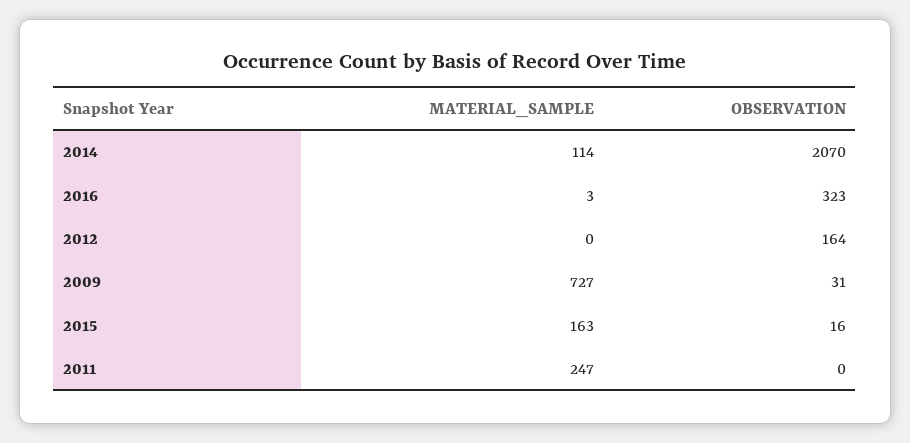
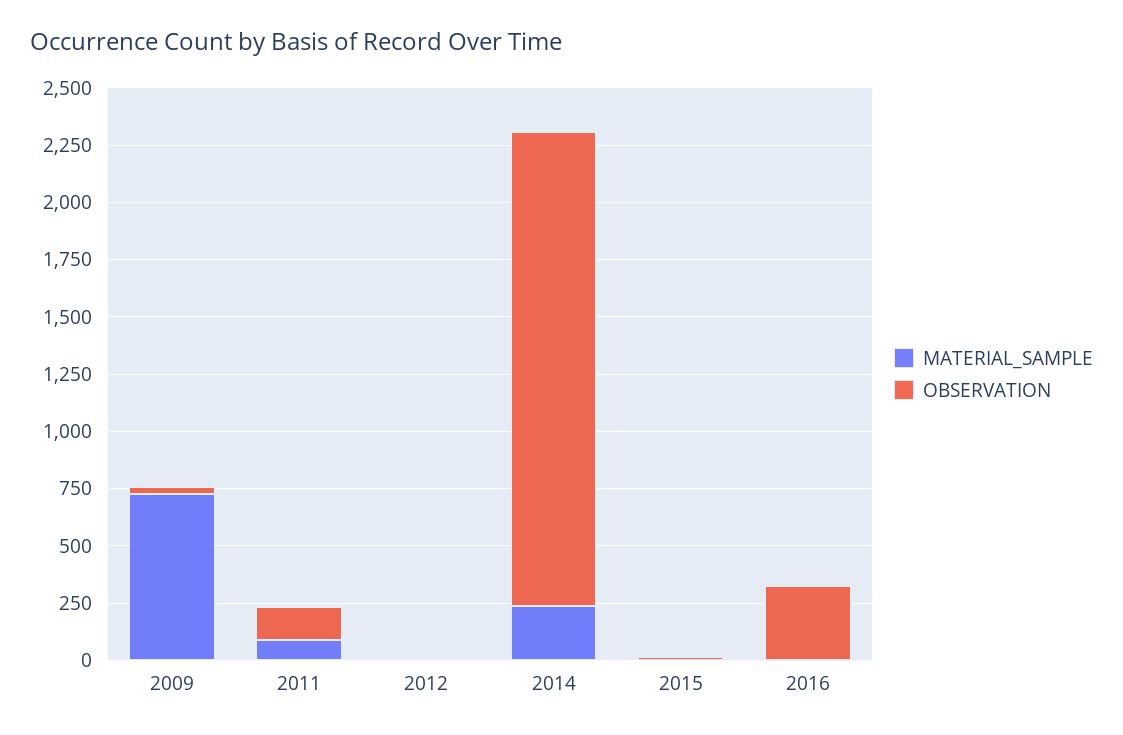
  {
    "MATERIAL_SAMPLE": {
-     "2014": 114,
+     "2014": 250,
      "2016": 3,
      "2012": 0,
      "2009": 727,
-     "2015": 163,
+     "2015": 0,
-     "2011": 247
+     "2011": 100
    },
    "OBSERVATION": {
      "2014": 2070,
      "2016": 323,
-     "2012": 164,
+     "2012": 0,
      "2009": 31,
      "2015": 16,
-     "2011": 0
+     "2011": 150
    }
  }

